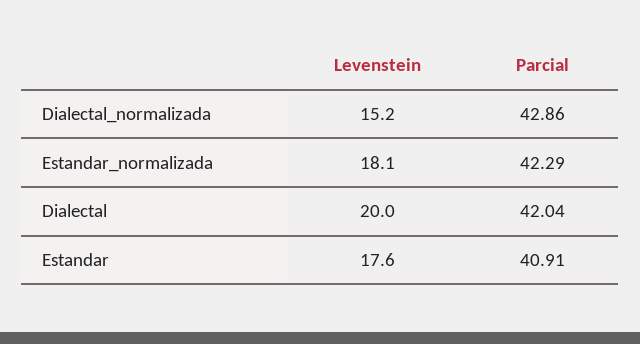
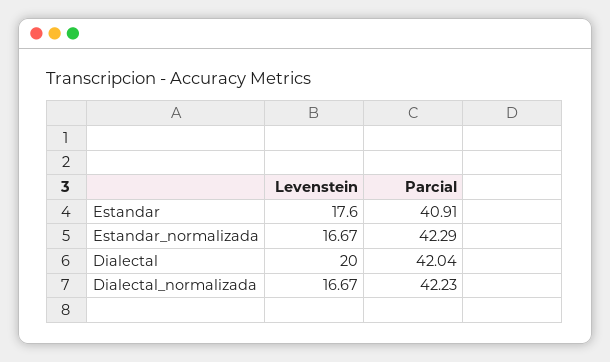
  {
    "Levenstein": {
-     "Dialectal_normalizada": 15.2,
+     "Dialectal_normalizada": 16.67,
-     "Estandar_normalizada": 18.1,
+     "Estandar_normalizada": 16.67,
      "Dialectal": 20,
      "Estandar": 17.6
    },
    "Parcial": {
-     "Dialectal_normalizada": 42.86,
+     "Dialectal_normalizada": 42.23,
      "Estandar_normalizada": 42.29,
      "Dialectal": 42.04,
      "Estandar": 40.91
    }
  }

